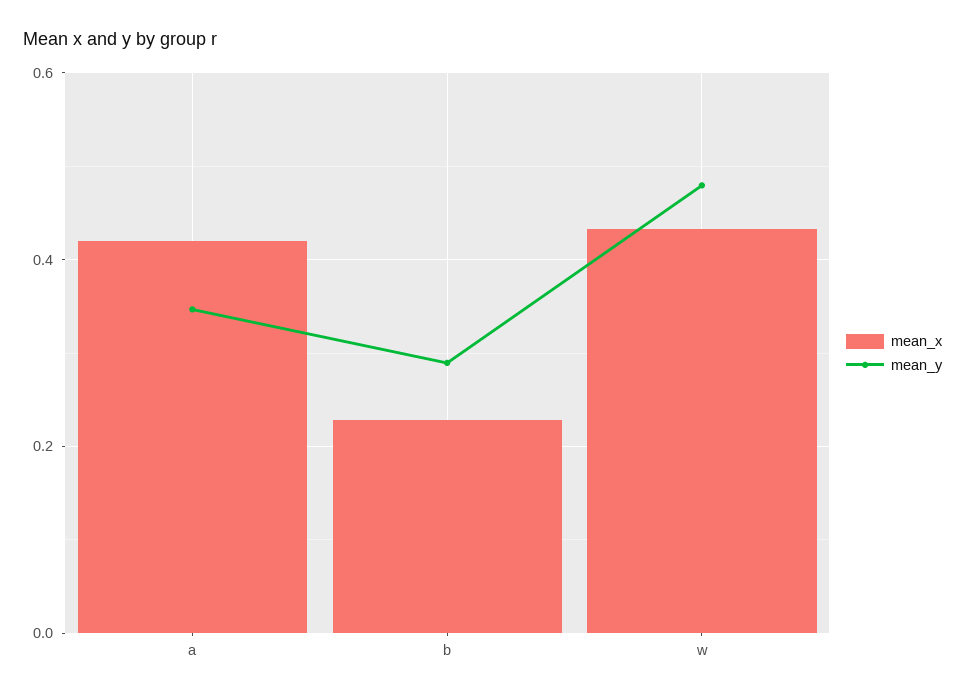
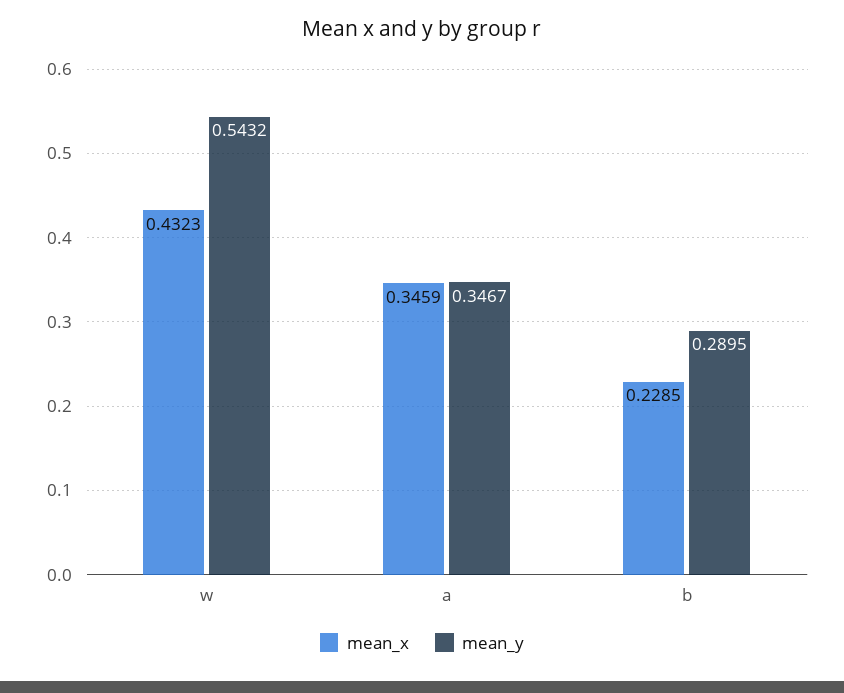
  {
    "mean_x": {
-     "a": 0.42,
+     "a": 0.3459,
      "b": 0.2285,
      "w": 0.4323
    },
    "mean_y": {
      "a": 0.3467,
      "b": 0.2895,
-     "w": 0.48
+     "w": 0.5432
    }
  }

